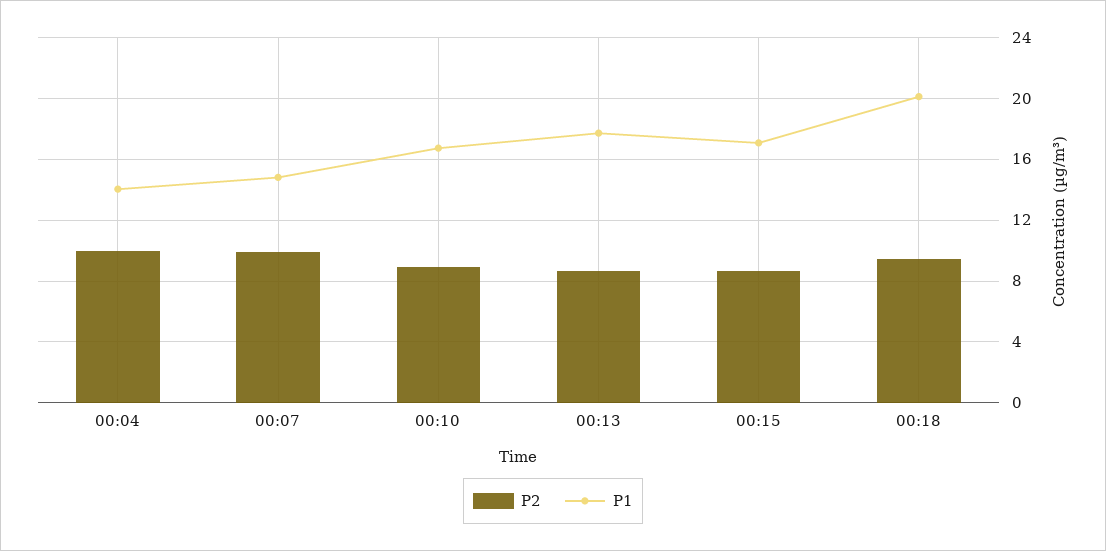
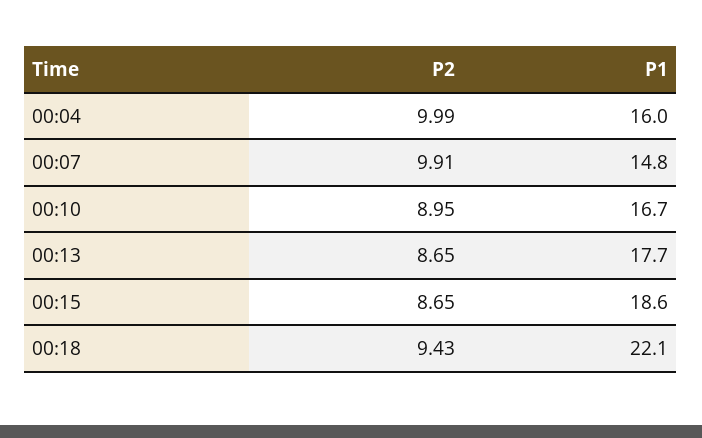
  {
    "P2": {
      "00:04": 9.99,
      "00:07": 9.91,
      "00:10": 8.95,
      "00:13": 8.65,
      "00:15": 8.65,
      "00:18": 9.43
    },
    "P1": {
-     "00:04": 14,
+     "00:04": 16,
      "00:07": 14.8,
      "00:10": 16.7,
      "00:13": 17.7,
-     "00:15": 17,
+     "00:15": 18.6,
-     "00:18": 20
+     "00:18": 22.1
    }
  }

